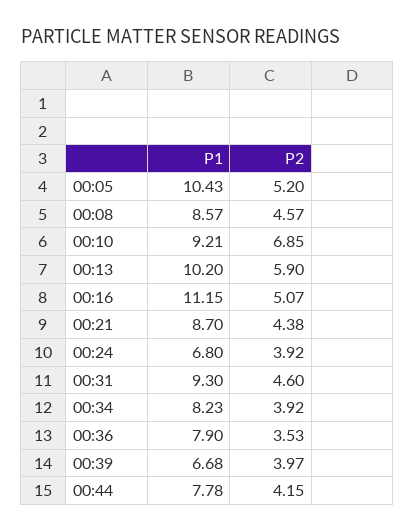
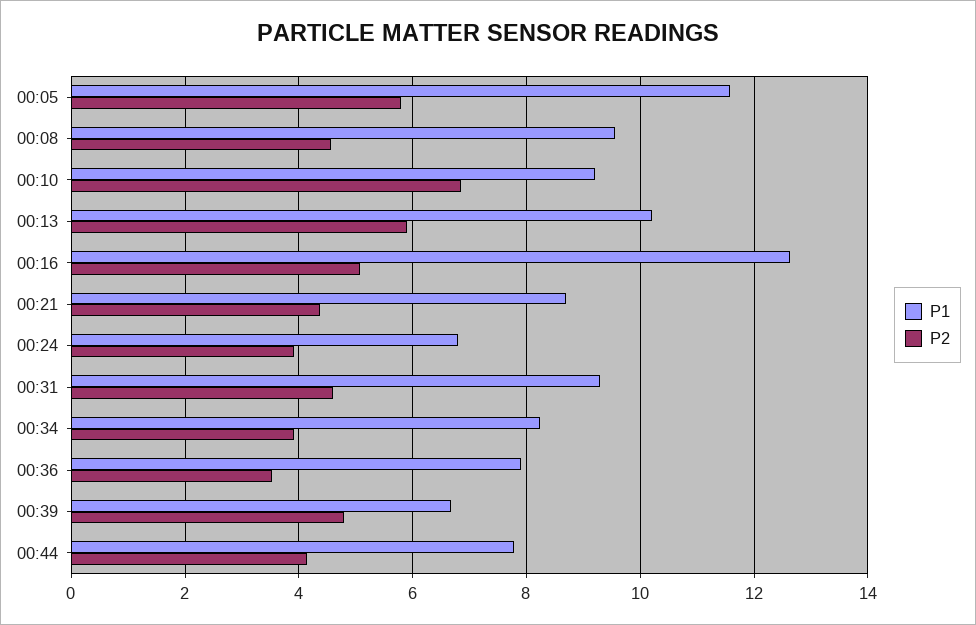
  {
    "P1": {
-     "00:05": 10.43,
+     "00:05": 11.6,
-     "00:08": 8.57,
+     "00:08": 9.6,
      "00:10": 9.21,
      "00:13": 10.2,
-     "00:16": 11.15,
+     "00:16": 12.6,
      "00:21": 8.7,
      "00:24": 6.8,
      "00:31": 9.3,
      "00:34": 8.23,
      "00:36": 7.9,
      "00:39": 6.68,
      "00:44": 7.78
    },
    "P2": {
-     "00:05": 5.2,
+     "00:05": 5.8,
      "00:08": 4.57,
      "00:10": 6.85,
      "00:13": 5.9,
      "00:16": 5.07,
      "00:21": 4.38,
      "00:24": 3.92,
      "00:31": 4.6,
      "00:34": 3.92,
      "00:36": 3.53,
-     "00:39": 3.97,
+     "00:39": 4.8,
      "00:44": 4.15
    }
  }

